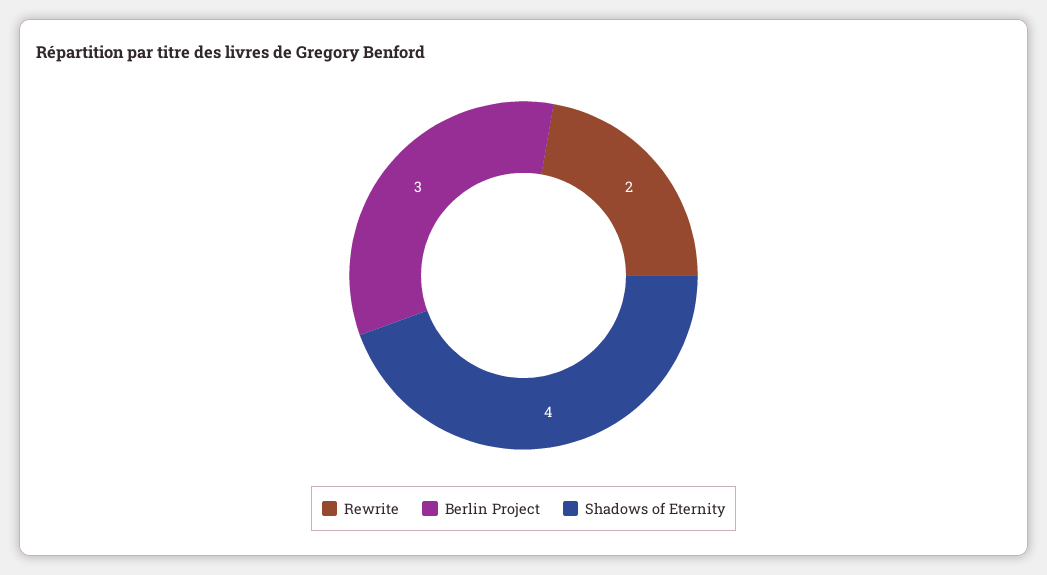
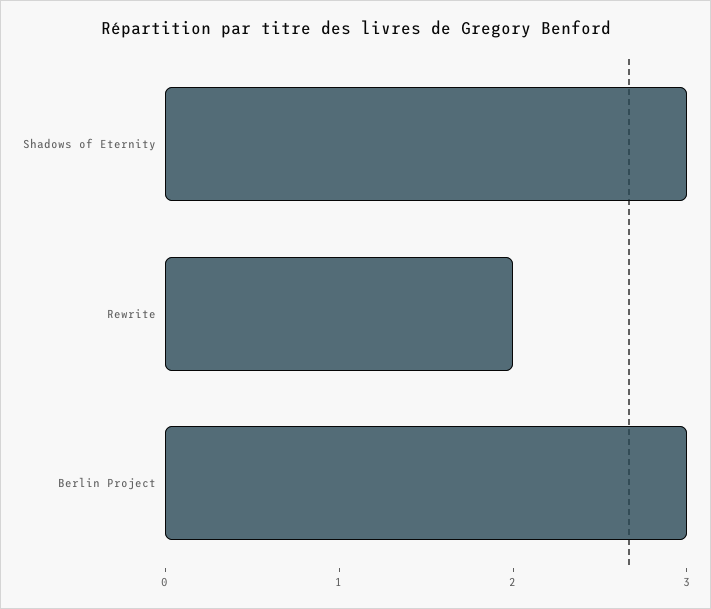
  {
    "Rewrite": 2,
    "Berlin Project": 3,
-   "Shadows of Eternity": 4
+   "Shadows of Eternity": 3
  }

